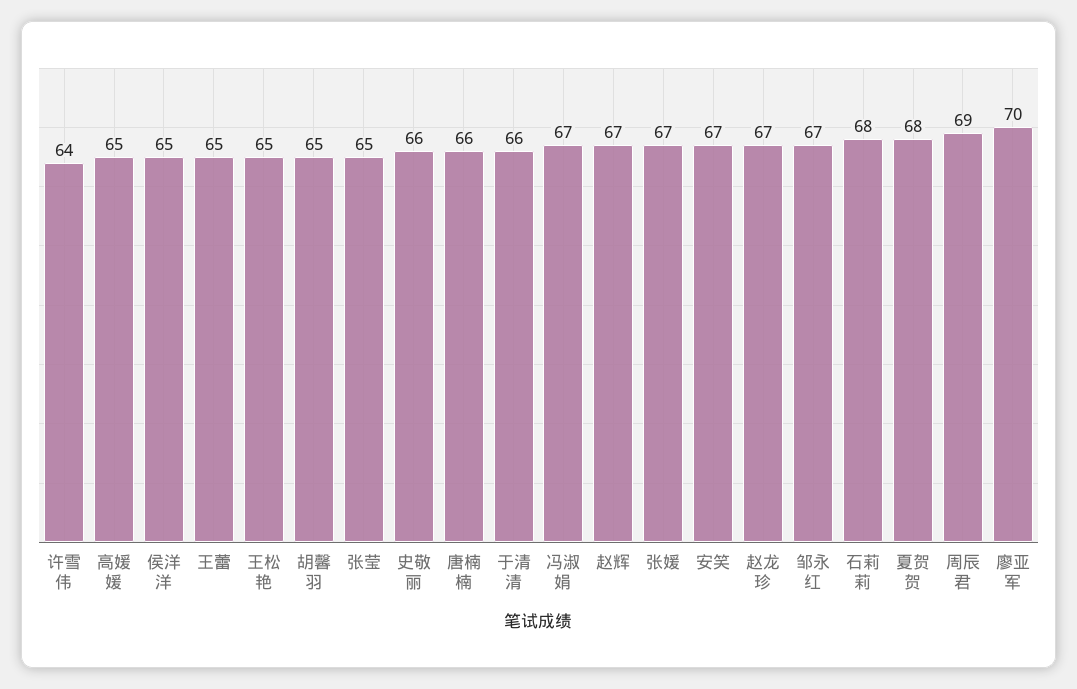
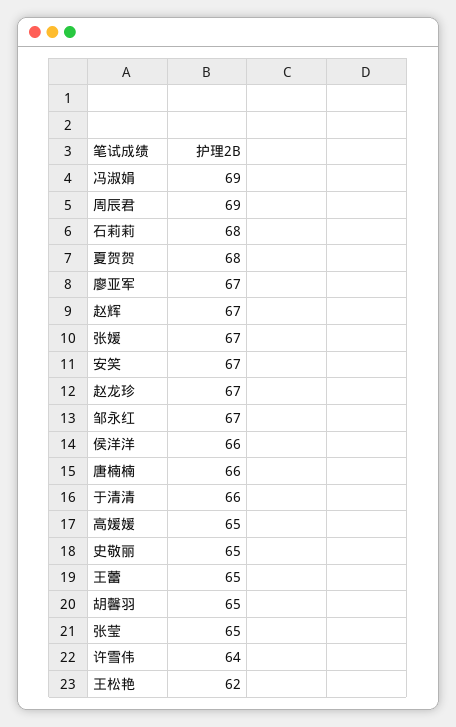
  {
    "许雪伟": 64,
    "高媛媛": 65,
-   "侯洋洋": 65,
+   "侯洋洋": 66,
    "王蕾": 65,
-   "王松艳": 65,
+   "王松艳": 62,
    "胡馨羽": 65,
    "张莹": 65,
-   "史敬丽": 66,
+   "史敬丽": 65,
    "唐楠楠": 66,
    "于清清": 66,
-   "冯淑娟": 67,
+   "冯淑娟": 69,
    "赵辉": 67,
    "张媛": 67,
    "安笑": 67,
    "赵龙珍": 67,
    "邹永红": 67,
    "石莉莉": 68,
    "夏贺贺": 68,
    "周辰君": 69,
-   "廖亚军": 70
+   "廖亚军": 67
  }

